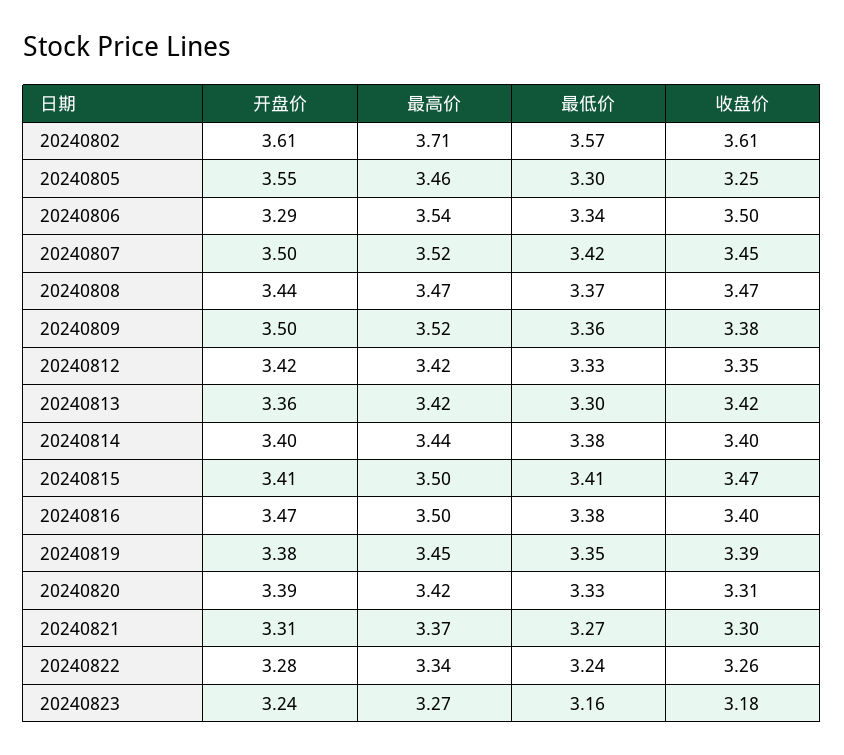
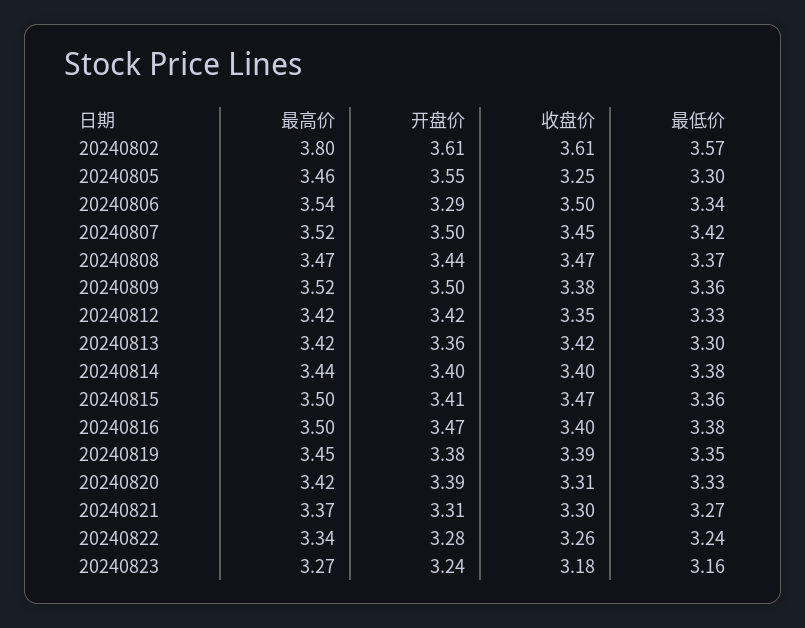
  {
    "开盘价": {
      "20240802": 3.61,
      "20240805": 3.55,
      "20240806": 3.29,
      "20240807": 3.5,
      "20240808": 3.44,
      "20240809": 3.5,
      "20240812": 3.42,
      "20240813": 3.36,
      "20240814": 3.4,
      "20240815": 3.41,
      "20240816": 3.47,
      "20240819": 3.38,
      "20240820": 3.39,
      "20240821": 3.31,
      "20240822": 3.28,
      "20240823": 3.24
    },
    "最高价": {
-     "20240802": 3.71,
+     "20240802": 3.8,
      "20240805": 3.46,
      "20240806": 3.54,
      "20240807": 3.52,
      "20240808": 3.47,
      "20240809": 3.52,
      "20240812": 3.42,
      "20240813": 3.42,
      "20240814": 3.44,
      "20240815": 3.5,
      "20240816": 3.5,
      "20240819": 3.45,
      "20240820": 3.42,
      "20240821": 3.37,
      "20240822": 3.34,
      "20240823": 3.27
    },
    "最低价": {
      "20240802": 3.57,
      "20240805": 3.3,
      "20240806": 3.34,
      "20240807": 3.42,
      "20240808": 3.37,
      "20240809": 3.36,
      "20240812": 3.33,
      "20240813": 3.3,
      "20240814": 3.38,
-     "20240815": 3.41,
+     "20240815": 3.36,
      "20240816": 3.38,
      "20240819": 3.35,
      "20240820": 3.33,
      "20240821": 3.27,
      "20240822": 3.24,
      "20240823": 3.16
    },
    "收盘价": {
      "20240802": 3.61,
      "20240805": 3.25,
      "20240806": 3.5,
      "20240807": 3.45,
      "20240808": 3.47,
      "20240809": 3.38,
      "20240812": 3.35,
      "20240813": 3.42,
      "20240814": 3.4,
      "20240815": 3.47,
      "20240816": 3.4,
      "20240819": 3.39,
      "20240820": 3.31,
      "20240821": 3.3,
      "20240822": 3.26,
      "20240823": 3.18
    }
  }

